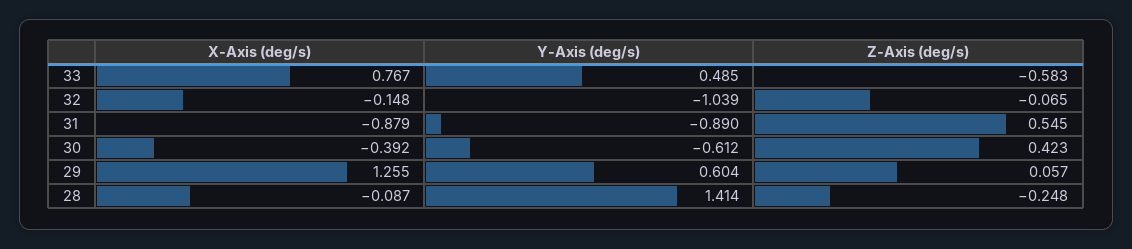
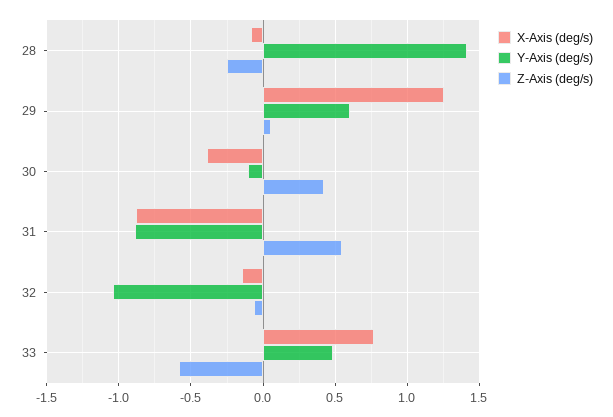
  {
    "X-Axis (deg/s)": {
      "33": 0.767,
      "32": -0.148,
      "31": -0.879,
      "30": -0.392,
      "29": 1.255,
      "28": -0.087
    },
    "Y-Axis (deg/s)": {
      "33": 0.485,
      "32": -1.039,
      "31": -0.89,
-     "30": -0.612,
+     "30": -0.1,
      "29": 0.604,
      "28": 1.414
    },
    "Z-Axis (deg/s)": {
      "33": -0.583,
      "32": -0.065,
      "31": 0.545,
      "30": 0.423,
      "29": 0.057,
      "28": -0.248
    }
  }

